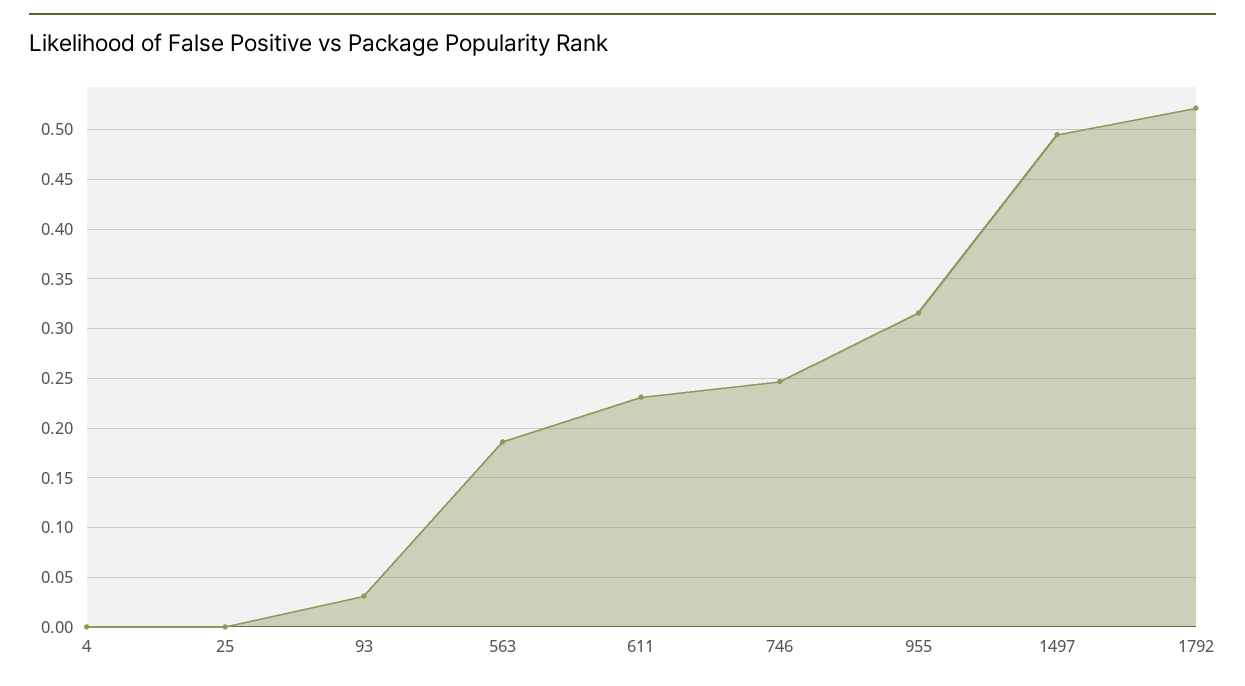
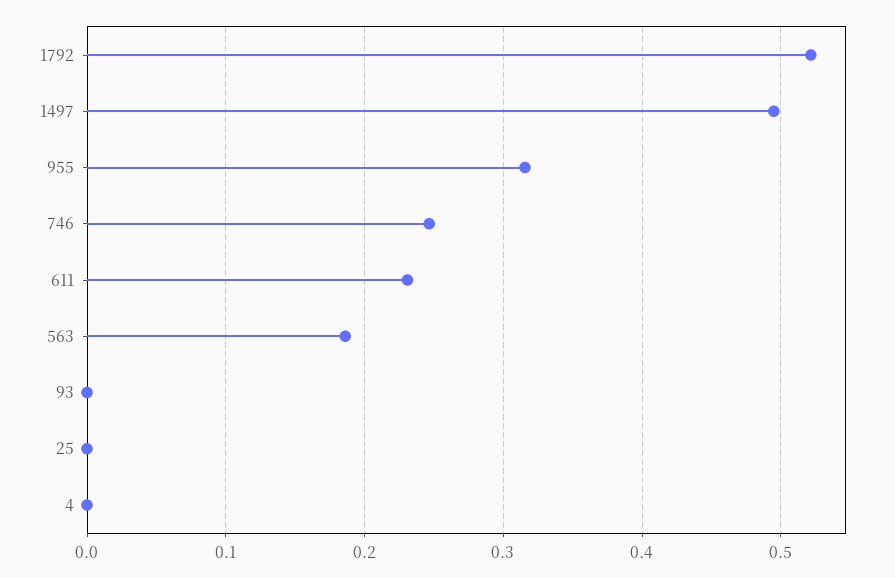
  {
    "4": 0,
    "25": 0,
-   "93": 0.03,
+   "93": 0,
    "563": 0.19,
    "611": 0.23,
    "746": 0.25,
    "955": 0.32,
    "1497": 0.49,
    "1792": 0.52
  }

